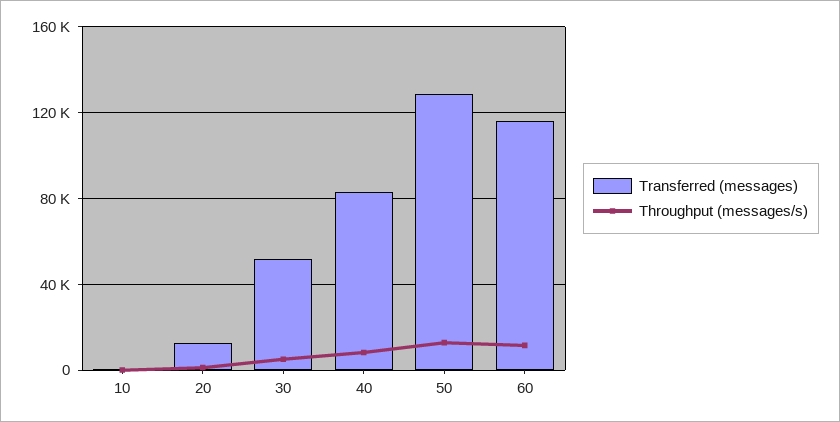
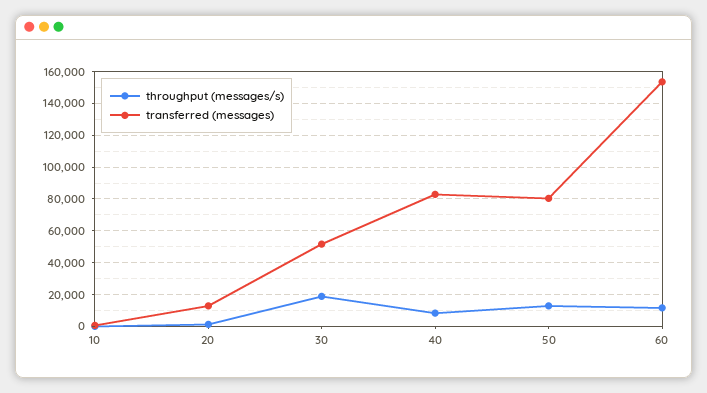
  {
    "Transferred (messages)": {
      "10": 0,
      "20": 15000,
      "30": 50000,
      "40": 85000,
-     "50": 130000,
+     "50": 80000,
-     "60": 115000
+     "60": 155000
    },
    "Throughput (messages/s)": {
      "10": 0,
      "20": 0,
-     "30": 5000,
+     "30": 20000,
      "40": 10000,
      "50": 15000,
      "60": 10000
    }
  }

